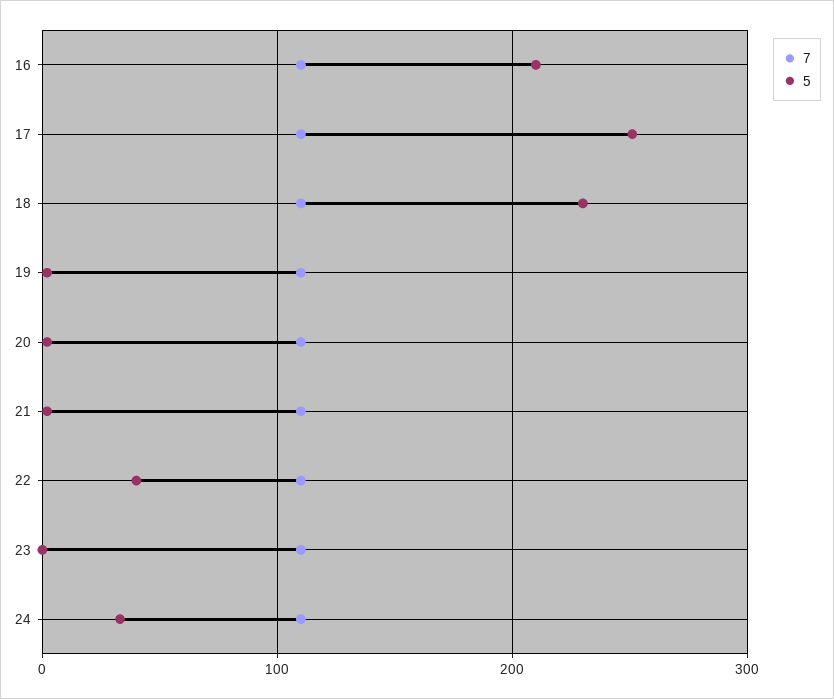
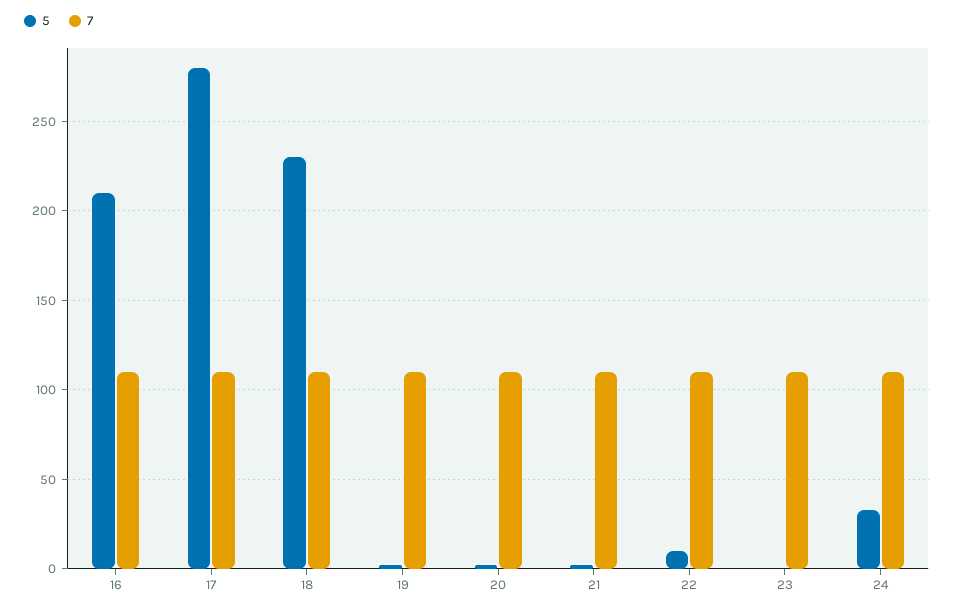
  {
    "7": {
      "16": 110,
      "17": 110,
      "18": 110,
      "19": 110,
      "20": 110,
      "21": 110,
      "22": 110,
      "23": 110,
      "24": 110
    },
    "5": {
      "16": 210,
-     "17": 250,
+     "17": 280,
      "18": 230,
      "19": 0,
      "20": 0,
      "21": 0,
-     "22": 40,
+     "22": 10,
      "23": 0,
      "24": 35
    }
  }

